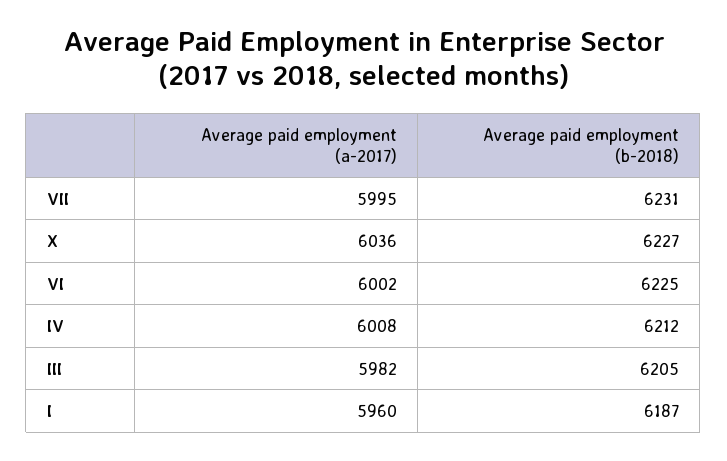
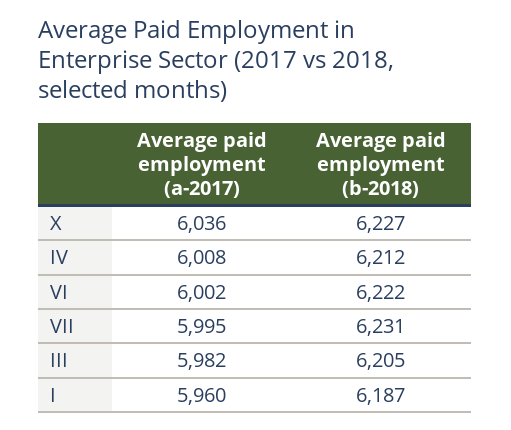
  {
    "Average paid employment (a-2017)": {
      "VII": 5995,
      "X": 6036,
      "VI": 6002,
      "IV": 6008,
      "III": 5982,
      "I": 5960
    },
    "Average paid employment (b-2018)": {
      "VII": 6231,
      "X": 6227,
-     "VI": 6225,
+     "VI": 6222,
      "IV": 6212,
      "III": 6205,
      "I": 6187
    }
  }

